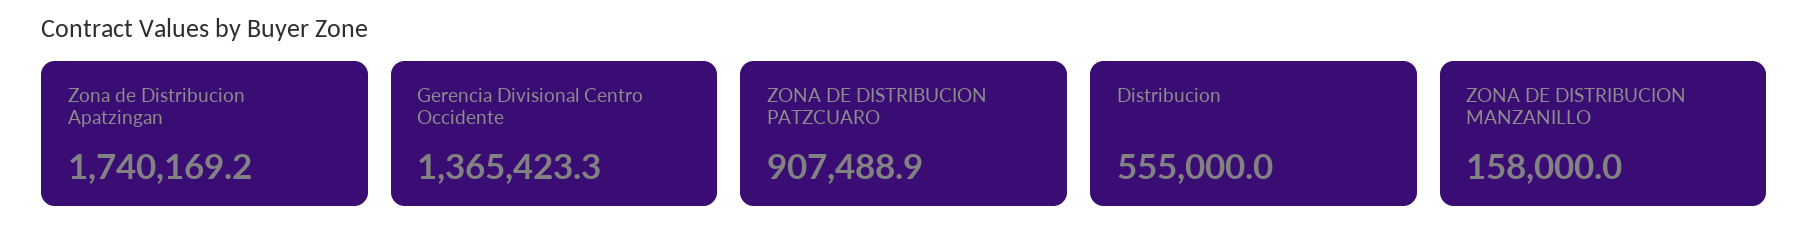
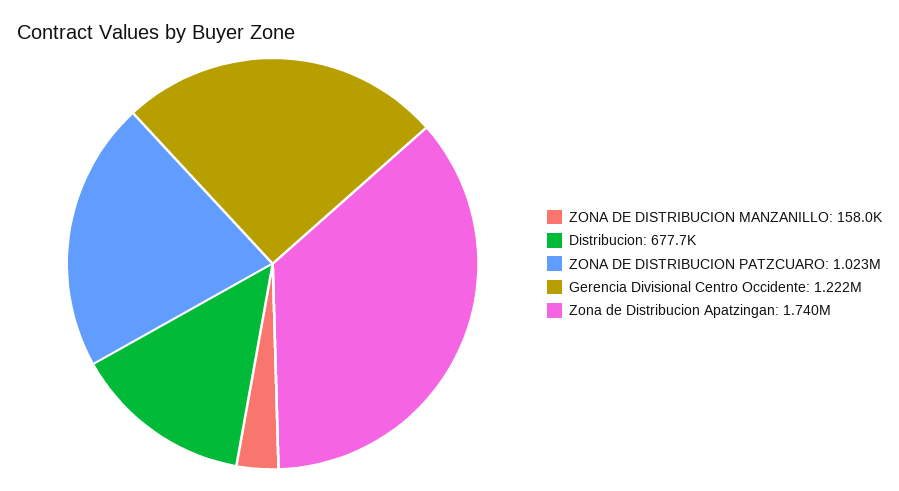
  {
    "Zona de Distribucion Apatzingan": 1740169.2,
-   "Gerencia Divisional Centro Occidente": 1365423.3,
+   "Gerencia Divisional Centro Occidente": 1222000,
-   "ZONA DE DISTRIBUCION PATZCUARO": 907488.9,
+   "ZONA DE DISTRIBUCION PATZCUARO": 1023000,
-   "Distribucion": 555000,
+   "Distribucion": 677700,
    "ZONA DE DISTRIBUCION MANZANILLO": 158000
  }

